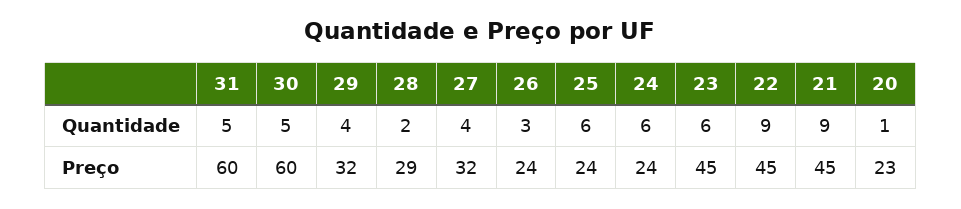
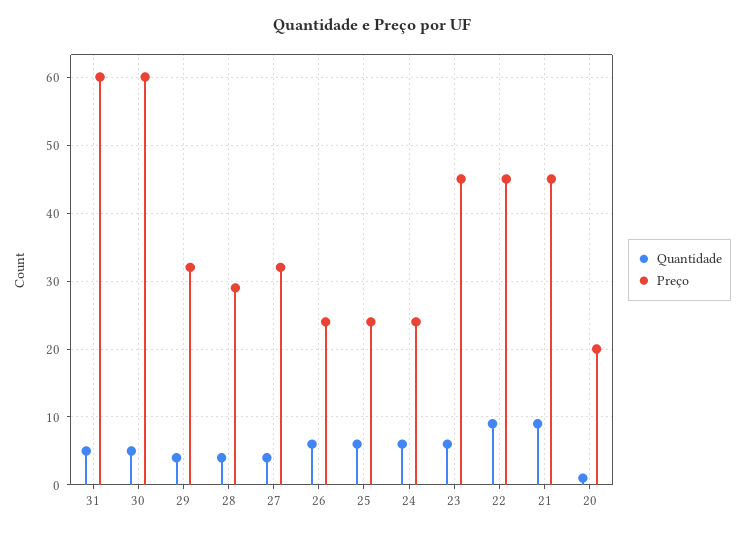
  {
    "Quantidade": {
      "31": 5,
      "30": 5,
      "29": 4,
-     "28": 2,
+     "28": 4,
      "27": 4,
-     "26": 3,
+     "26": 6,
      "25": 6,
      "24": 6,
      "23": 6,
      "22": 9,
      "21": 9,
      "20": 1
    },
    "Preço": {
      "31": 60,
      "30": 60,
      "29": 32,
      "28": 29,
      "27": 32,
      "26": 24,
      "25": 24,
      "24": 24,
      "23": 45,
      "22": 45,
      "21": 45,
-     "20": 23
+     "20": 20
    }
  }

